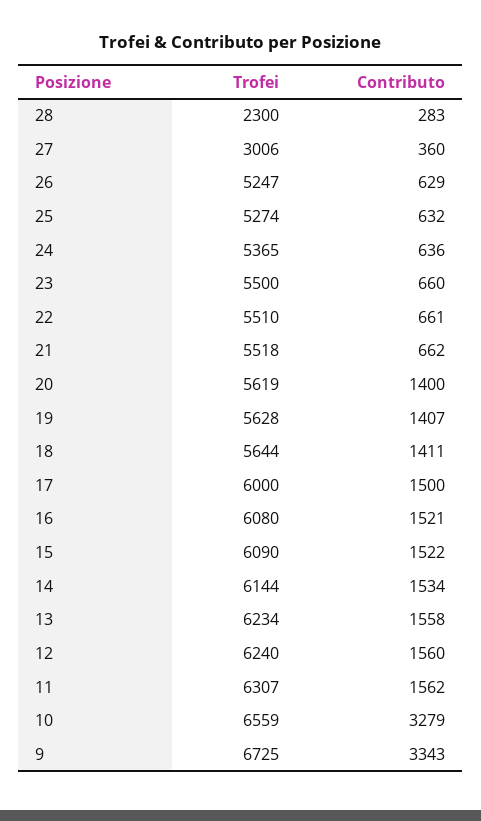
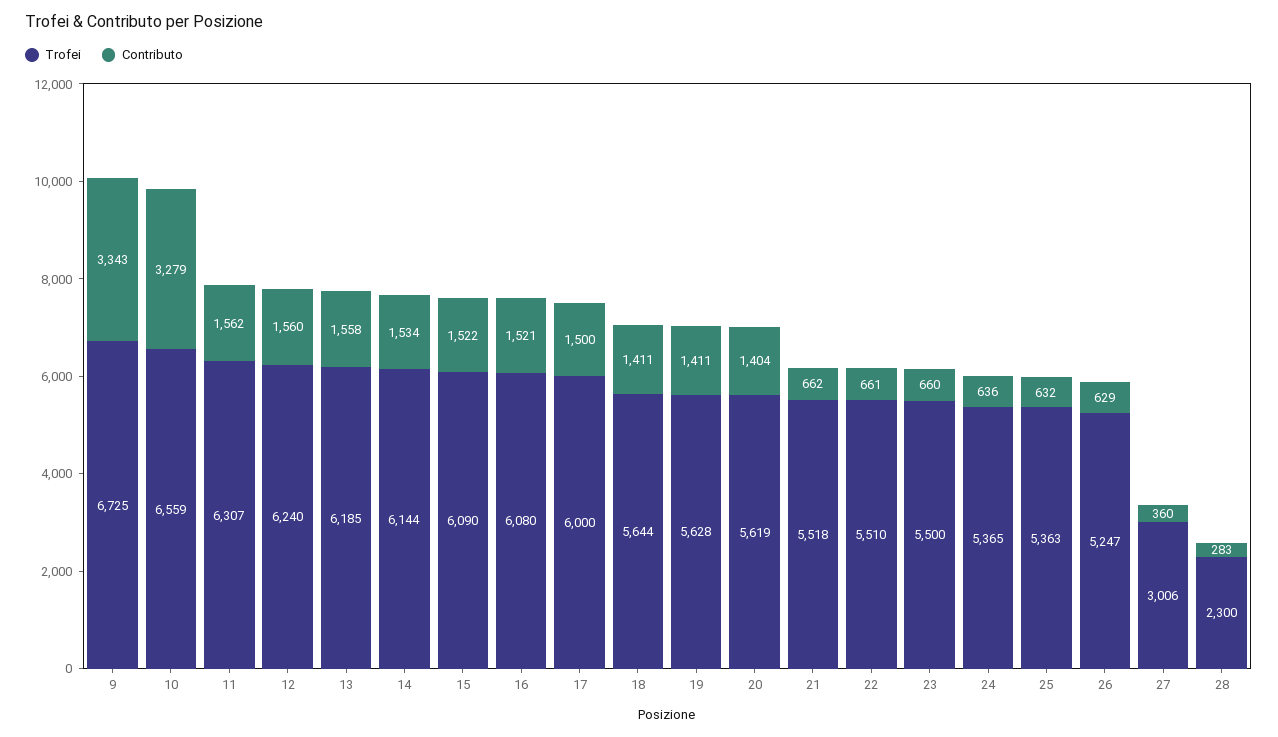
  {
    "Trofei": {
      "28": 2300,
      "27": 3006,
      "26": 5247,
-     "25": 5274,
+     "25": 5363,
      "24": 5365,
      "23": 5500,
      "22": 5510,
      "21": 5518,
      "20": 5619,
      "19": 5628,
      "18": 5644,
      "17": 6000,
      "16": 6080,
      "15": 6090,
      "14": 6144,
-     "13": 6234,
+     "13": 6185,
      "12": 6240,
      "11": 6307,
      "10": 6559,
      "9": 6725
    },
    "Contributo": {
      "28": 283,
      "27": 360,
      "26": 629,
      "25": 632,
      "24": 636,
      "23": 660,
      "22": 661,
      "21": 662,
-     "20": 1400,
+     "20": 1404,
-     "19": 1407,
+     "19": 1411,
      "18": 1411,
      "17": 1500,
      "16": 1521,
      "15": 1522,
      "14": 1534,
      "13": 1558,
      "12": 1560,
      "11": 1562,
      "10": 3279,
      "9": 3343
    }
  }

